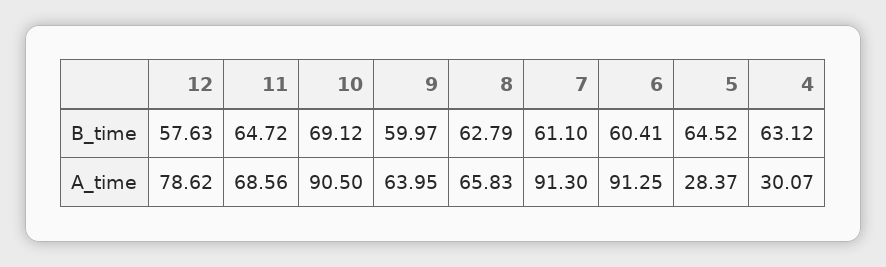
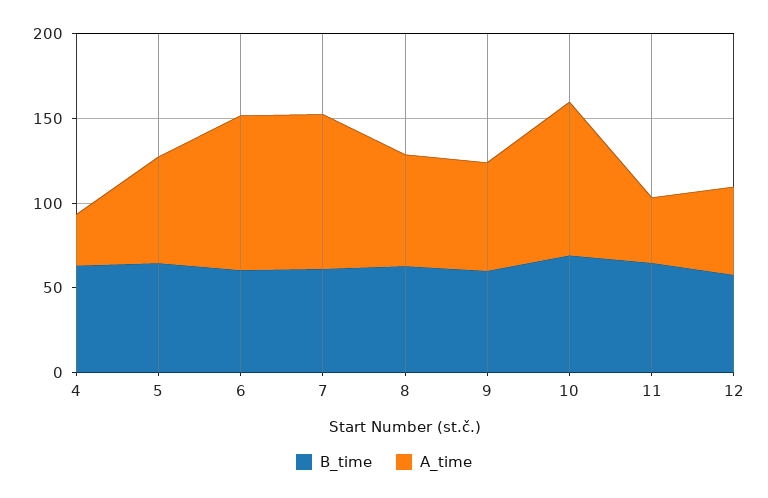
  {
    "B_time": {
      "12": 57.63,
      "11": 64.72,
      "10": 69.12,
      "9": 59.97,
      "8": 62.79,
      "7": 61.1,
      "6": 60.41,
      "5": 64.52,
      "4": 63.12
    },
    "A_time": {
-     "12": 78.62,
+     "12": 50,
-     "11": 68.56,
+     "11": 40,
      "10": 90.5,
      "9": 63.95,
      "8": 65.83,
      "7": 91.3,
      "6": 91.25,
-     "5": 28.37,
+     "5": 60,
      "4": 30.07
    }
  }

